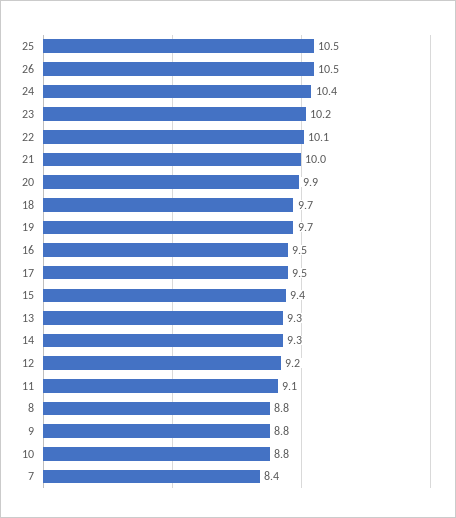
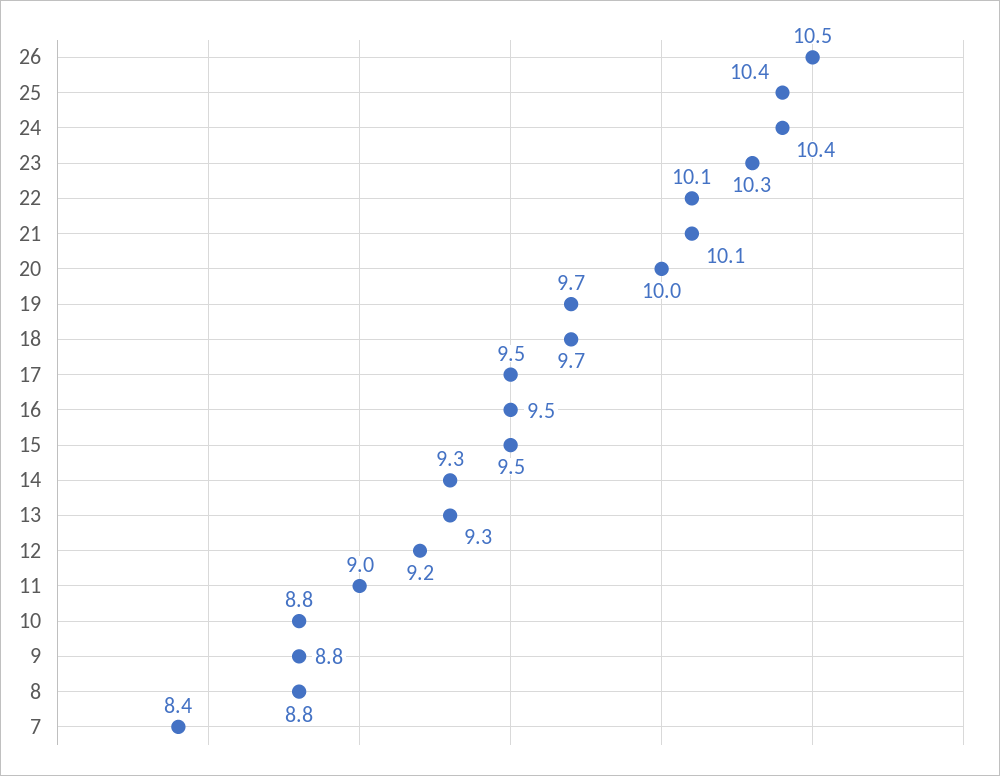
  {
-   "25": 10.5,
+   "25": 10.4,
    "26": 10.5,
    "24": 10.4,
-   "23": 10.2,
+   "23": 10.3,
    "22": 10.1,
-   "21": 10,
+   "21": 10.1,
-   "20": 9.9,
+   "20": 10,
    "18": 9.7,
    "19": 9.7,
    "16": 9.5,
    "17": 9.5,
-   "15": 9.4,
+   "15": 9.5,
    "13": 9.3,
    "14": 9.3,
    "12": 9.2,
-   "11": 9.1,
+   "11": 9,
    "8": 8.8,
    "9": 8.8,
    "10": 8.8,
    "7": 8.4
  }

